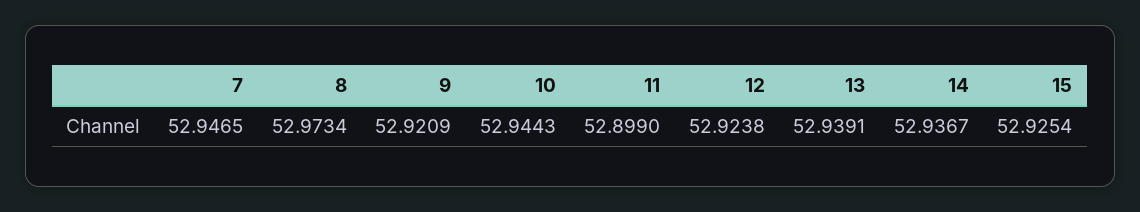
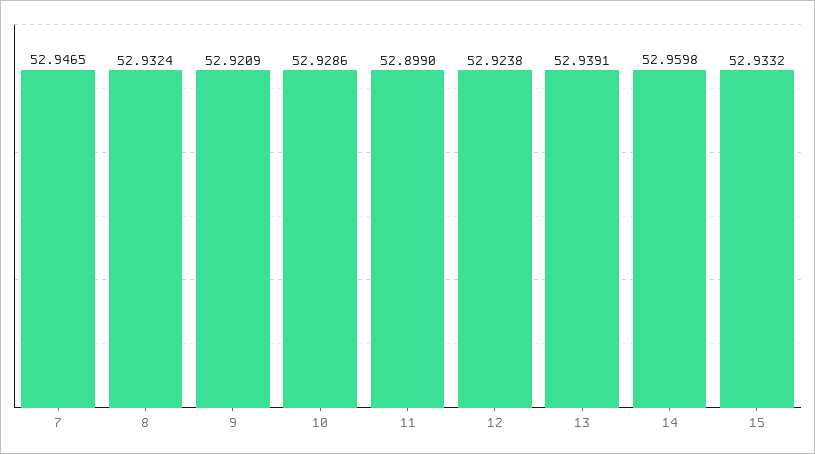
  {
    "7": 52.9465,
-   "8": 52.9734,
+   "8": 52.9324,
    "9": 52.9209,
-   "10": 52.9443,
+   "10": 52.9286,
    "11": 52.899,
    "12": 52.9238,
    "13": 52.9391,
-   "14": 52.9367,
+   "14": 52.9598,
-   "15": 52.9254
+   "15": 52.9332
  }

